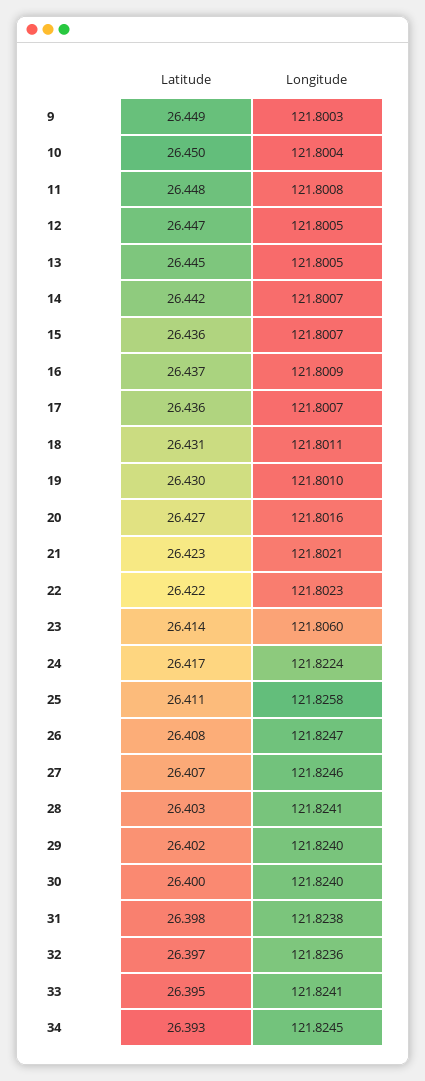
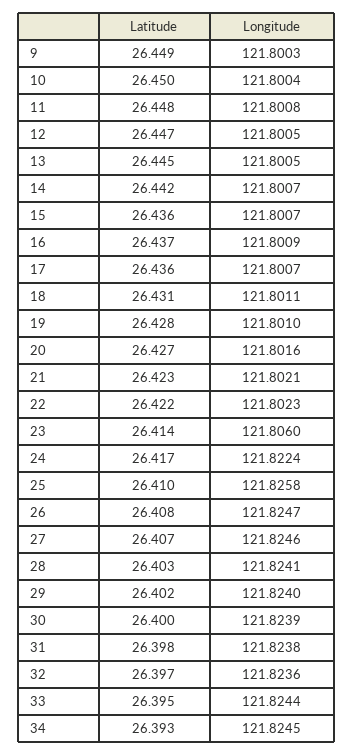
  {
    "Latitude": {
      "9": 26.449,
      "10": 26.45,
      "11": 26.448,
      "12": 26.447,
      "13": 26.445,
      "14": 26.442,
      "15": 26.436,
      "16": 26.437,
      "17": 26.436,
      "18": 26.431,
-     "19": 26.43,
+     "19": 26.428,
      "20": 26.427,
      "21": 26.423,
      "22": 26.422,
      "23": 26.414,
      "24": 26.417,
-     "25": 26.411,
+     "25": 26.41,
      "26": 26.408,
      "27": 26.407,
      "28": 26.403,
      "29": 26.402,
      "30": 26.4,
      "31": 26.398,
      "32": 26.397,
      "33": 26.395,
      "34": 26.393
    },
    "Longitude": {
      "9": 121.8003,
      "10": 121.8004,
      "11": 121.8008,
      "12": 121.8005,
      "13": 121.8005,
      "14": 121.8007,
      "15": 121.8007,
      "16": 121.8009,
      "17": 121.8007,
      "18": 121.8011,
      "19": 121.801,
      "20": 121.8016,
      "21": 121.8021,
      "22": 121.8023,
      "23": 121.806,
      "24": 121.8224,
      "25": 121.8258,
      "26": 121.8247,
      "27": 121.8246,
      "28": 121.8241,
      "29": 121.824,
-     "30": 121.824,
+     "30": 121.8239,
      "31": 121.8238,
      "32": 121.8236,
-     "33": 121.8241,
+     "33": 121.8244,
      "34": 121.8245
    }
  }

